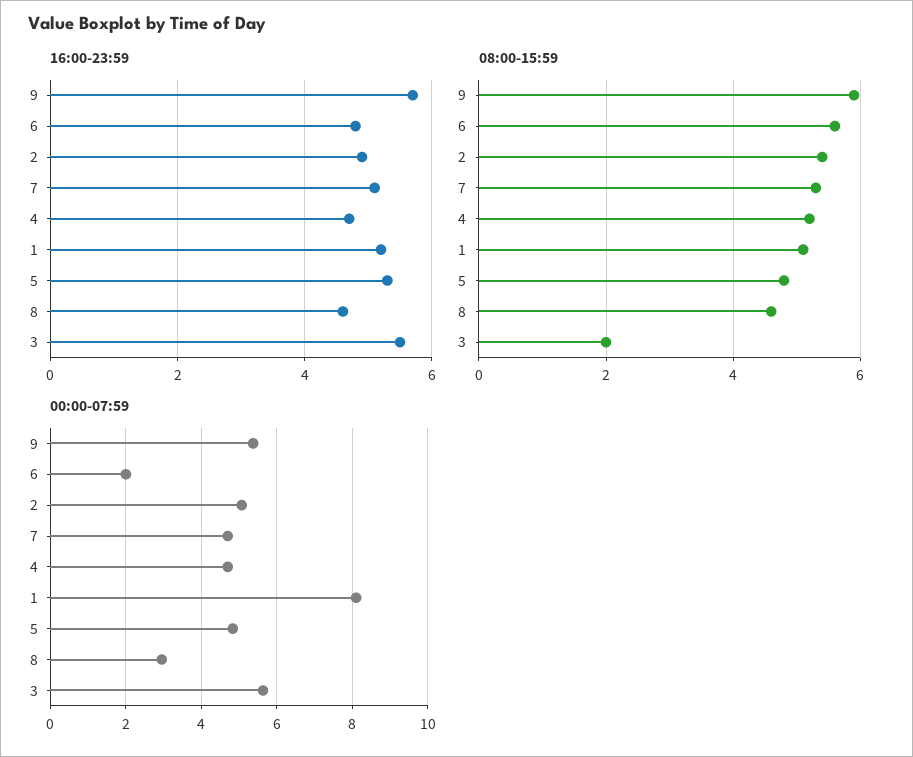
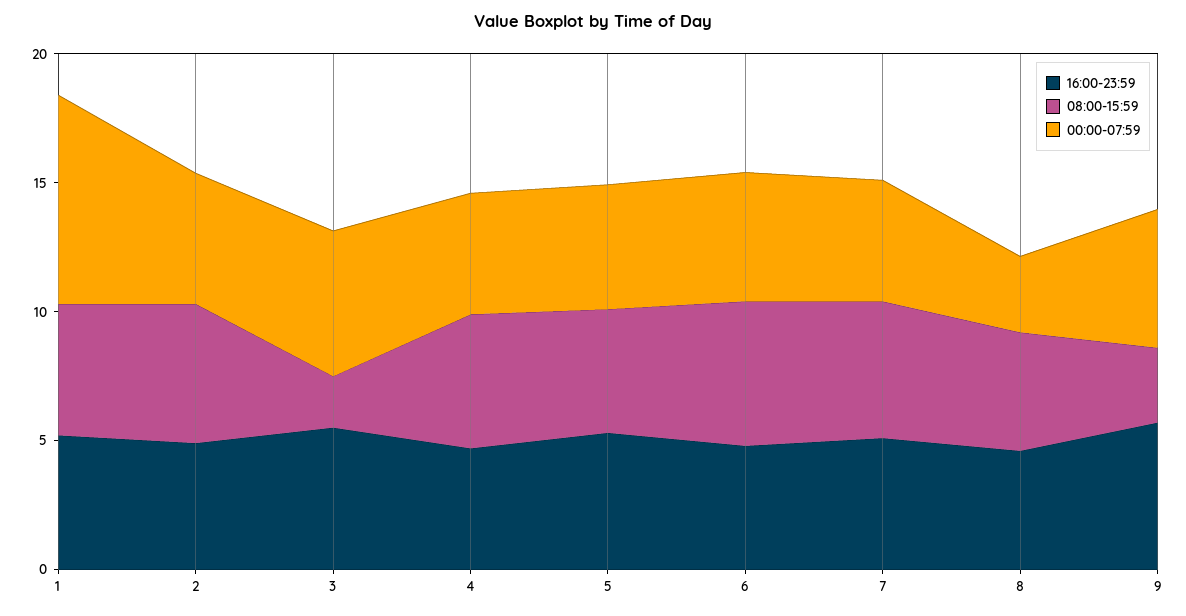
  {
    "16:00-23:59": {
      "9": 5.5,
      "6": 5,
      "2": 5,
      "7": 5,
      "4": 4.5,
      "1": 5,
      "5": 5.5,
      "8": 4.5,
      "3": 5.5
    },
    "08:00-15:59": {
-     "9": 6,
+     "9": 3,
      "6": 5.5,
      "2": 5.5,
      "7": 5.5,
      "4": 5,
      "1": 5,
      "5": 5,
      "8": 4.5,
      "3": 2
    },
    "00:00-07:59": {
      "9": 5.4,
-     "6": 2,
+     "6": 5,
      "2": 5,
      "7": 4.8,
      "4": 4.8,
      "1": 8.2,
      "5": 4.8,
      "8": 3,
      "3": 5.6
    }
  }

